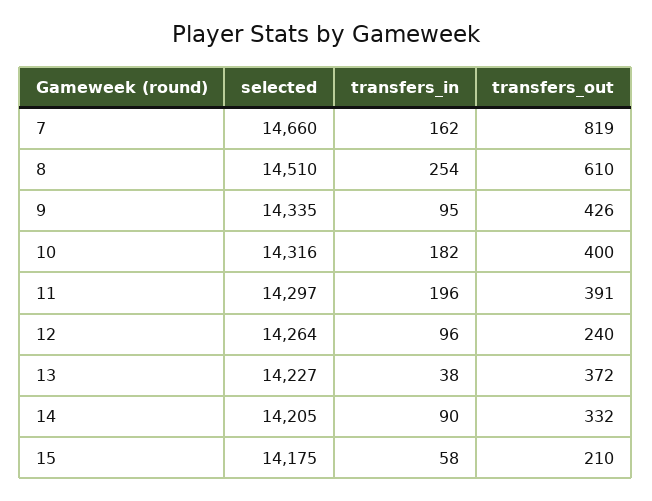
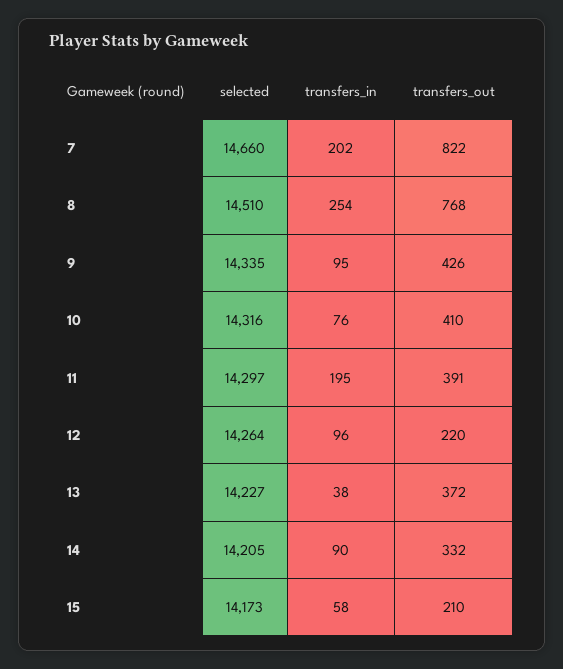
  {
    "selected": {
      "7": 14660,
      "8": 14510,
      "9": 14335,
      "10": 14316,
      "11": 14297,
      "12": 14264,
      "13": 14227,
      "14": 14205,
-     "15": 14175
+     "15": 14173
    },
    "transfers_in": {
-     "7": 162,
+     "7": 202,
      "8": 254,
      "9": 95,
-     "10": 182,
+     "10": 76,
-     "11": 196,
+     "11": 195,
      "12": 96,
      "13": 38,
      "14": 90,
      "15": 58
    },
    "transfers_out": {
-     "7": 819,
+     "7": 822,
-     "8": 610,
+     "8": 768,
      "9": 426,
-     "10": 400,
+     "10": 410,
      "11": 391,
-     "12": 240,
+     "12": 220,
      "13": 372,
      "14": 332,
      "15": 210
    }
  }

